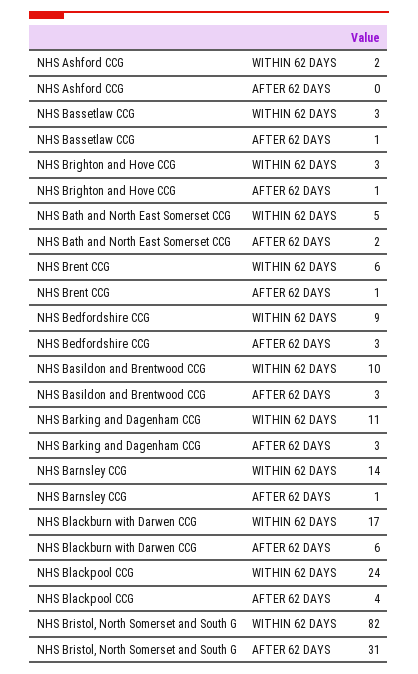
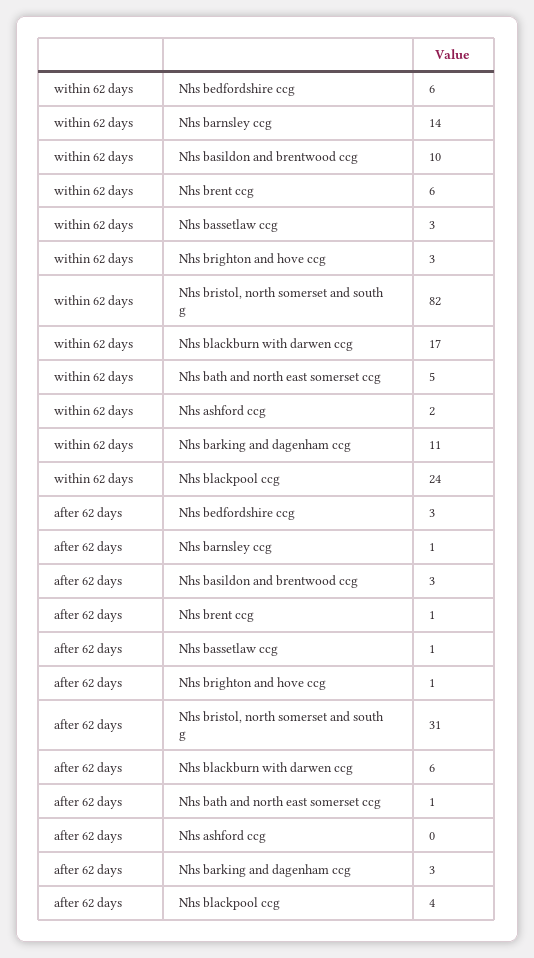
  {
    "NHS Ashford CCG": {
      "WITHIN 62 DAYS": 2,
      "AFTER 62 DAYS": 0
    },
    "NHS Bassetlaw CCG": {
      "WITHIN 62 DAYS": 3,
      "AFTER 62 DAYS": 1
    },
    "NHS Brighton and Hove CCG": {
      "WITHIN 62 DAYS": 3,
      "AFTER 62 DAYS": 1
    },
    "NHS Bath and North East Somerset CCG": {
      "WITHIN 62 DAYS": 5,
-     "AFTER 62 DAYS": 2
+     "AFTER 62 DAYS": 1
    },
    "NHS Brent CCG": {
      "WITHIN 62 DAYS": 6,
      "AFTER 62 DAYS": 1
    },
    "NHS Bedfordshire CCG": {
-     "WITHIN 62 DAYS": 9,
+     "WITHIN 62 DAYS": 6,
      "AFTER 62 DAYS": 3
    },
    "NHS Basildon and Brentwood CCG": {
      "WITHIN 62 DAYS": 10,
      "AFTER 62 DAYS": 3
    },
    "NHS Barking and Dagenham CCG": {
      "WITHIN 62 DAYS": 11,
      "AFTER 62 DAYS": 3
    },
    "NHS Barnsley CCG": {
      "WITHIN 62 DAYS": 14,
      "AFTER 62 DAYS": 1
    },
    "NHS Blackburn with Darwen CCG": {
      "WITHIN 62 DAYS": 17,
      "AFTER 62 DAYS": 6
    },
    "NHS Blackpool CCG": {
      "WITHIN 62 DAYS": 24,
      "AFTER 62 DAYS": 4
    },
    "NHS Bristol, North Somerset and South G": {
      "WITHIN 62 DAYS": 82,
      "AFTER 62 DAYS": 31
    }
  }

